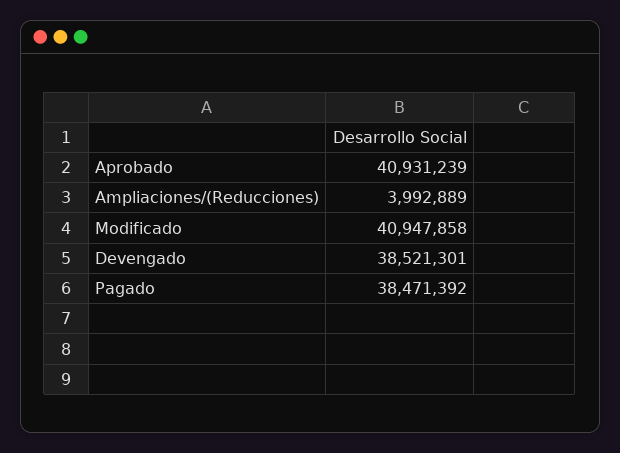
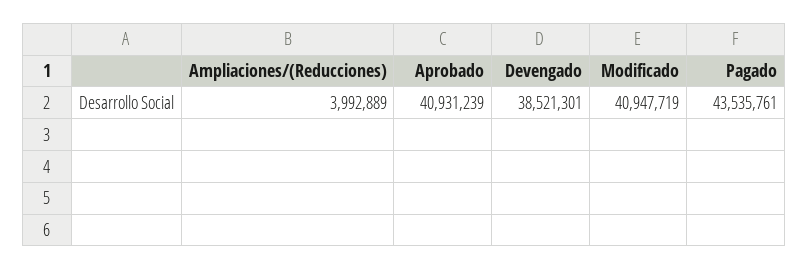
  {
    "Aprobado": 40931239,
    "Ampliaciones/(Reducciones)": 3992889,
-   "Modificado": 40947858,
+   "Modificado": 40947719,
    "Devengado": 38521301,
-   "Pagado": 38471392
+   "Pagado": 43535761
  }

